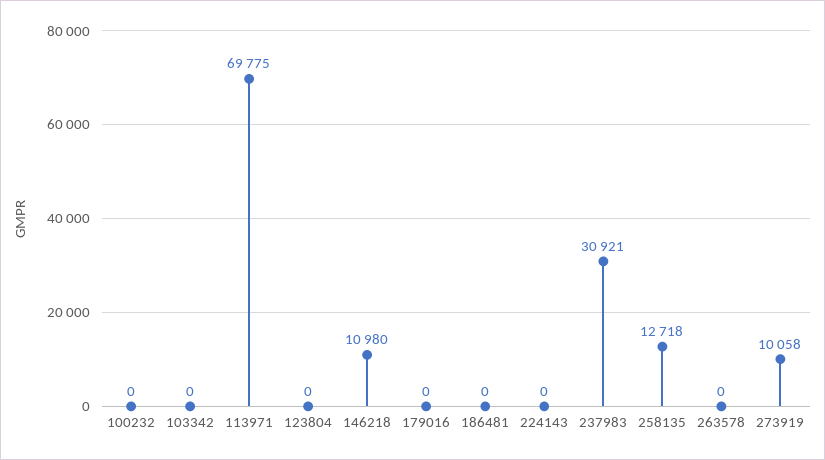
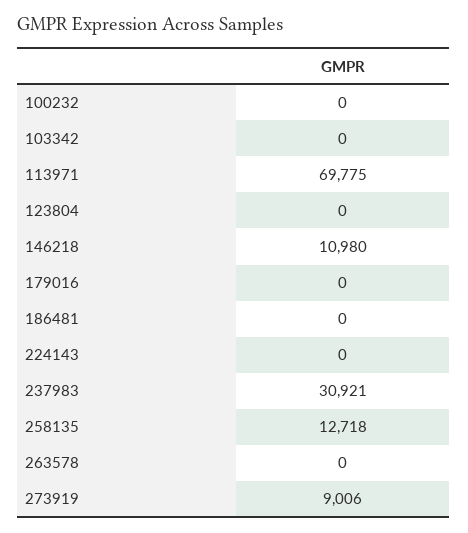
  {
    "100232": 0,
    "103342": 0,
    "113971": 69775,
    "123804": 0,
    "146218": 10980,
    "179016": 0,
    "186481": 0,
    "224143": 0,
    "237983": 30921,
    "258135": 12718,
    "263578": 0,
-   "273919": 10058
+   "273919": 9006
  }

